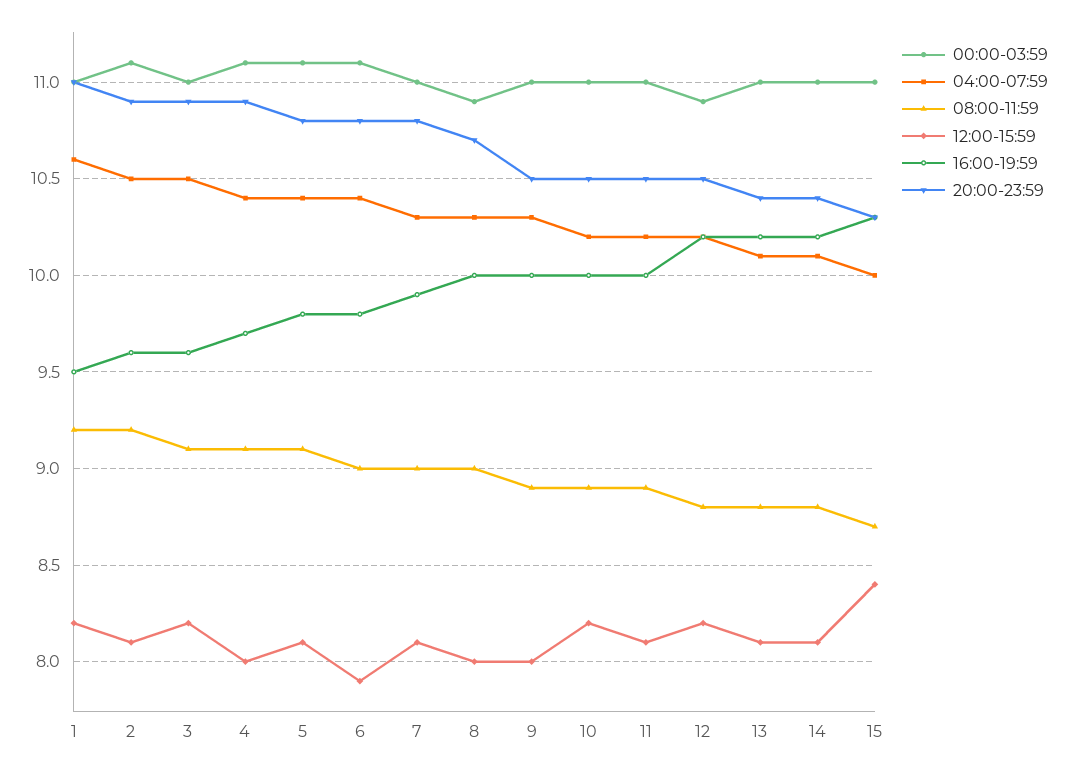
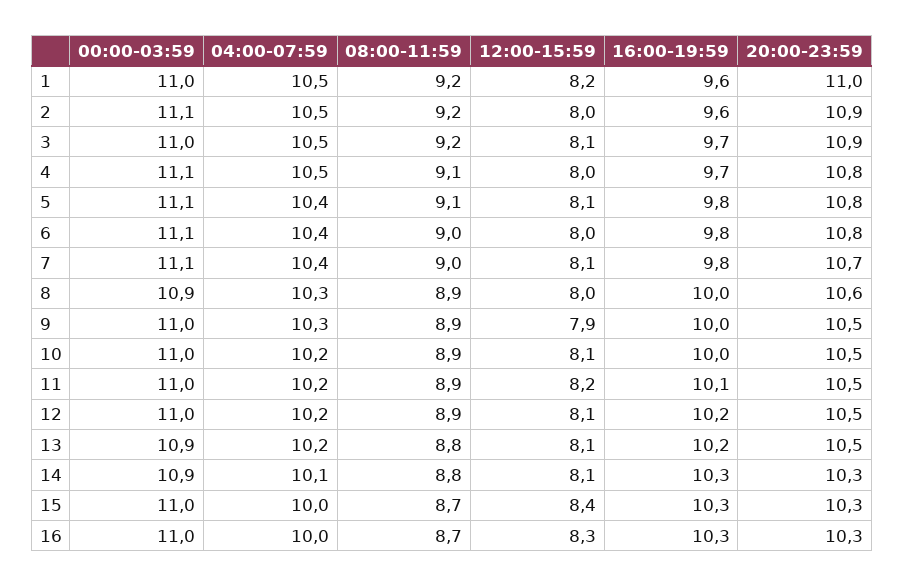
  {
    "00:00-03:59": {
      "1": 11,
      "2": 11.1,
      "3": 11,
      "4": 11.1,
      "5": 11.1,
      "6": 11.1,
-     "7": 11,
+     "7": 11.1,
      "8": 10.9,
      "9": 11,
      "10": 11,
      "11": 11,
-     "12": 10.9,
+     "12": 11,
-     "13": 11,
+     "13": 10.9,
-     "14": 11,
+     "14": 10.9,
-     "15": 11
+     "15": 11,
+     "16": 11
    },
    "04:00-07:59": {
-     "1": 10.6,
+     "1": 10.5,
      "2": 10.5,
      "3": 10.5,
-     "4": 10.4,
+     "4": 10.5,
      "5": 10.4,
      "6": 10.4,
-     "7": 10.3,
+     "7": 10.4,
      "8": 10.3,
      "9": 10.3,
      "10": 10.2,
      "11": 10.2,
      "12": 10.2,
-     "13": 10.1,
+     "13": 10.2,
      "14": 10.1,
-     "15": 10
+     "15": 10,
+     "16": 10
    },
    "08:00-11:59": {
      "1": 9.2,
      "2": 9.2,
-     "3": 9.1,
+     "3": 9.2,
      "4": 9.1,
      "5": 9.1,
      "6": 9,
      "7": 9,
-     "8": 9,
+     "8": 8.9,
      "9": 8.9,
      "10": 8.9,
      "11": 8.9,
-     "12": 8.8,
+     "12": 8.9,
      "13": 8.8,
      "14": 8.8,
-     "15": 8.7
+     "15": 8.7,
+     "16": 8.7
    },
    "12:00-15:59": {
      "1": 8.2,
-     "2": 8.1,
+     "2": 8,
-     "3": 8.2,
+     "3": 8.1,
      "4": 8,
      "5": 8.1,
-     "6": 7.9,
+     "6": 8,
      "7": 8.1,
      "8": 8,
-     "9": 8,
+     "9": 7.9,
-     "10": 8.2,
+     "10": 8.1,
-     "11": 8.1,
+     "11": 8.2,
-     "12": 8.2,
+     "12": 8.1,
      "13": 8.1,
      "14": 8.1,
-     "15": 8.4
+     "15": 8.4,
+     "16": 8.3
    },
    "16:00-19:59": {
-     "1": 9.5,
+     "1": 9.6,
      "2": 9.6,
-     "3": 9.6,
+     "3": 9.7,
      "4": 9.7,
      "5": 9.8,
      "6": 9.8,
-     "7": 9.9,
+     "7": 9.8,
      "8": 10,
      "9": 10,
      "10": 10,
-     "11": 10,
+     "11": 10.1,
      "12": 10.2,
      "13": 10.2,
-     "14": 10.2,
+     "14": 10.3,
-     "15": 10.3
+     "15": 10.3,
+     "16": 10.3
    },
    "20:00-23:59": {
      "1": 11,
      "2": 10.9,
      "3": 10.9,
-     "4": 10.9,
+     "4": 10.8,
      "5": 10.8,
      "6": 10.8,
-     "7": 10.8,
+     "7": 10.7,
-     "8": 10.7,
+     "8": 10.6,
      "9": 10.5,
      "10": 10.5,
      "11": 10.5,
      "12": 10.5,
-     "13": 10.4,
+     "13": 10.5,
-     "14": 10.4,
+     "14": 10.3,
-     "15": 10.3
+     "15": 10.3,
+     "16": 10.3
    }
  }

